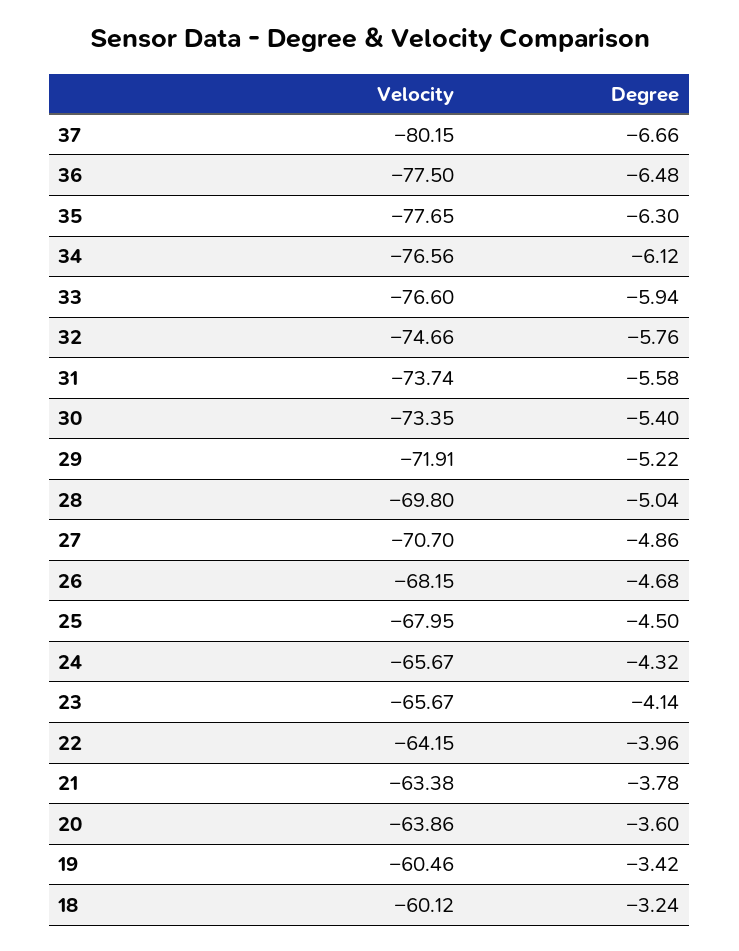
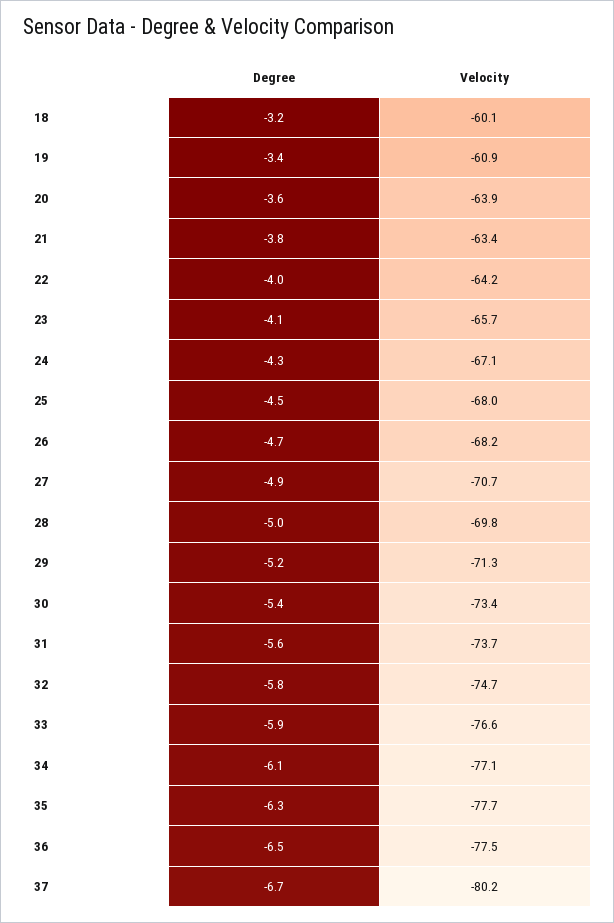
  {
    "Velocity": {
      "37": -80.15,
      "36": -77.5,
      "35": -77.65,
-     "34": -76.56,
+     "34": -77.1,
      "33": -76.6,
      "32": -74.66,
      "31": -73.74,
      "30": -73.35,
-     "29": -71.91,
+     "29": -71.3,
      "28": -69.8,
      "27": -70.7,
      "26": -68.15,
      "25": -67.95,
-     "24": -65.67,
+     "24": -67.1,
      "23": -65.67,
      "22": -64.15,
      "21": -63.38,
      "20": -63.86,
-     "19": -60.46,
+     "19": -60.9,
      "18": -60.12
    },
    "Degree": {
      "37": -6.66,
      "36": -6.48,
      "35": -6.3,
      "34": -6.12,
      "33": -5.94,
      "32": -5.76,
      "31": -5.58,
      "30": -5.4,
      "29": -5.22,
      "28": -5.04,
      "27": -4.86,
      "26": -4.68,
      "25": -4.5,
      "24": -4.32,
      "23": -4.14,
      "22": -3.96,
      "21": -3.78,
      "20": -3.6,
      "19": -3.42,
      "18": -3.24
    }
  }

